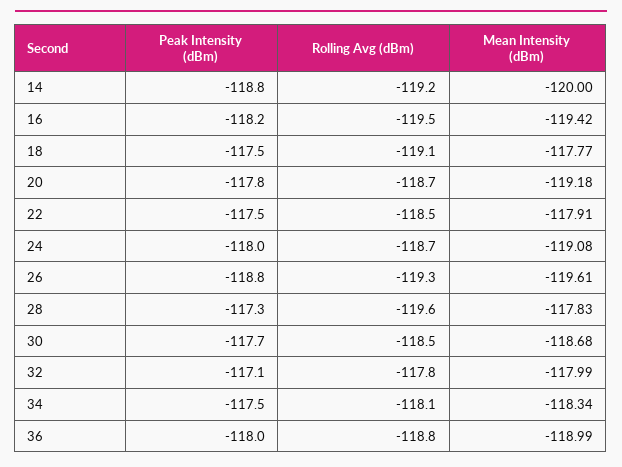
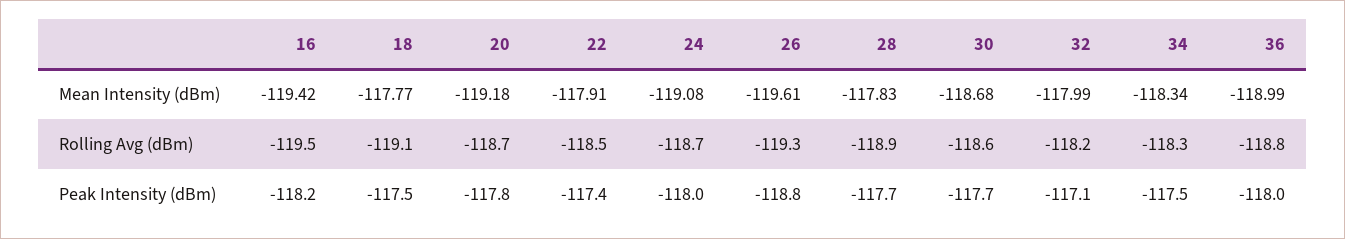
  {
    "Peak Intensity (dBm)": {
-     "14": -118.8,
      "16": -118.2,
      "18": -117.5,
      "20": -117.8,
-     "22": -117.5,
+     "22": -117.4,
      "24": -118,
      "26": -118.8,
-     "28": -117.3,
+     "28": -117.7,
      "30": -117.7,
      "32": -117.1,
      "34": -117.5,
      "36": -118
    },
    "Rolling Avg (dBm)": {
-     "14": -119.2,
      "16": -119.5,
      "18": -119.1,
      "20": -118.7,
      "22": -118.5,
      "24": -118.7,
      "26": -119.3,
-     "28": -119.6,
+     "28": -118.9,
-     "30": -118.5,
+     "30": -118.6,
-     "32": -117.8,
+     "32": -118.2,
-     "34": -118.1,
+     "34": -118.3,
      "36": -118.8
    },
    "Mean Intensity (dBm)": {
-     "14": -120,
      "16": -119.42,
      "18": -117.77,
      "20": -119.18,
      "22": -117.91,
      "24": -119.08,
      "26": -119.61,
      "28": -117.83,
      "30": -118.68,
      "32": -117.99,
      "34": -118.34,
      "36": -118.99
    }
  }

